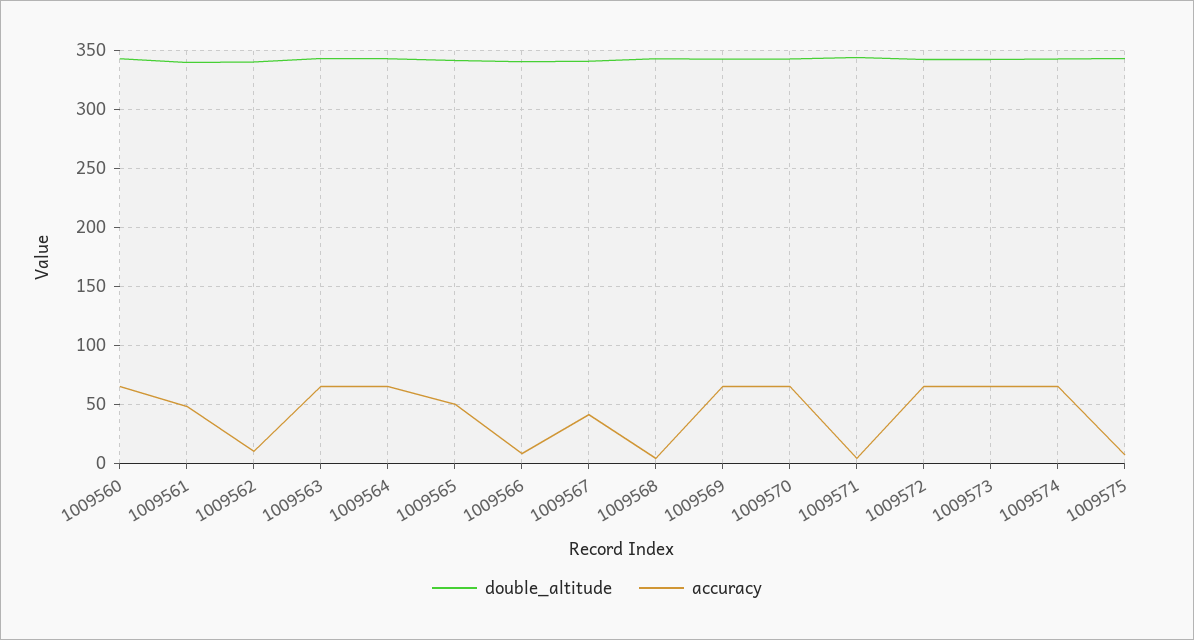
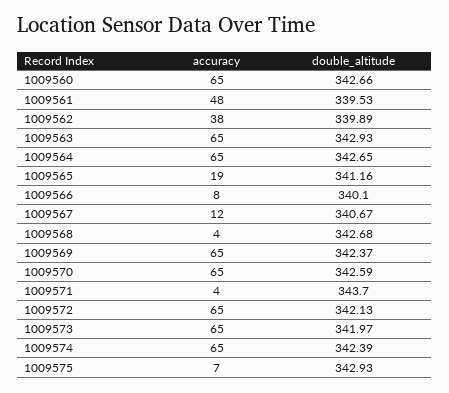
  {
    "double_altitude": {
      "1009560": 342.66,
      "1009561": 339.53,
      "1009562": 339.89,
      "1009563": 342.93,
      "1009564": 342.65,
      "1009565": 341.16,
      "1009566": 340.1,
      "1009567": 340.67,
      "1009568": 342.68,
      "1009569": 342.37,
      "1009570": 342.59,
      "1009571": 343.7,
      "1009572": 342.13,
      "1009573": 341.97,
      "1009574": 342.39,
      "1009575": 342.93
    },
    "accuracy": {
      "1009560": 65,
      "1009561": 48,
-     "1009562": 10,
+     "1009562": 38,
      "1009563": 65,
      "1009564": 65,
-     "1009565": 50,
+     "1009565": 19,
      "1009566": 8,
-     "1009567": 40,
+     "1009567": 12,
      "1009568": 4,
      "1009569": 65,
      "1009570": 65,
      "1009571": 4,
      "1009572": 65,
      "1009573": 65,
      "1009574": 65,
      "1009575": 7
    }
  }

